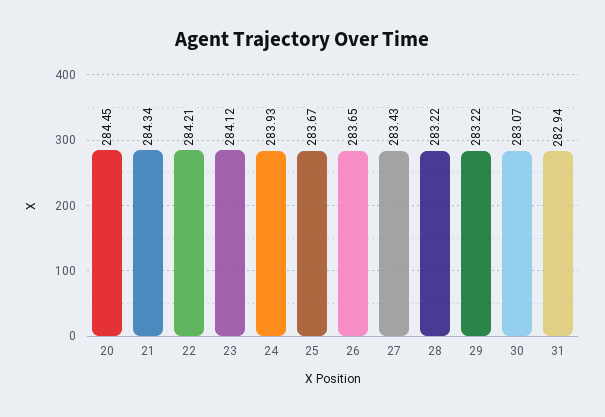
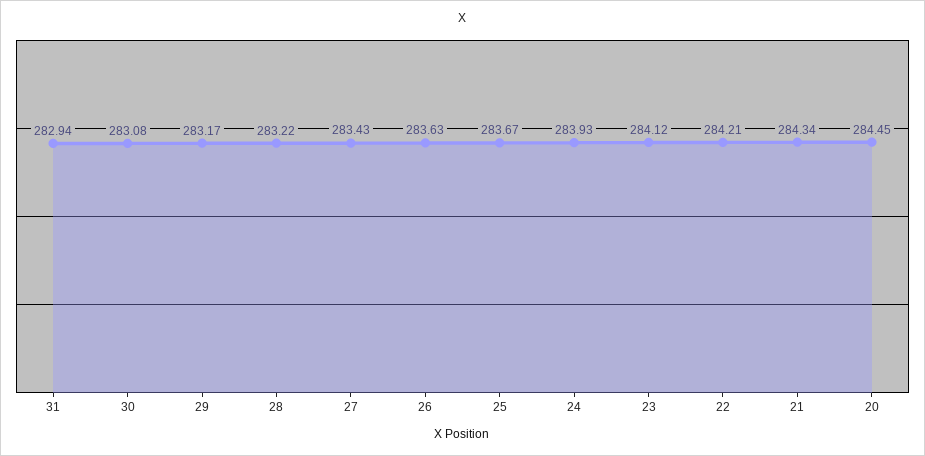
  {
    "20": 284.45,
    "21": 284.34,
    "22": 284.21,
    "23": 284.12,
    "24": 283.93,
    "25": 283.67,
-   "26": 283.65,
+   "26": 283.63,
    "27": 283.43,
    "28": 283.22,
-   "29": 283.22,
+   "29": 283.17,
-   "30": 283.07,
+   "30": 283.08,
    "31": 282.94
  }

